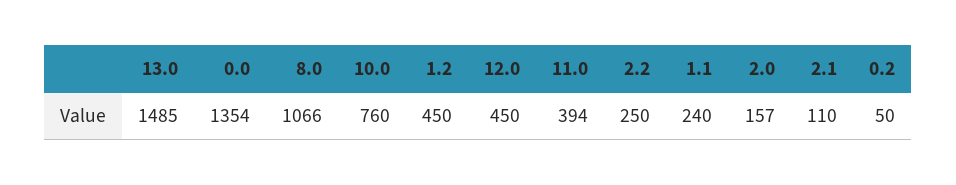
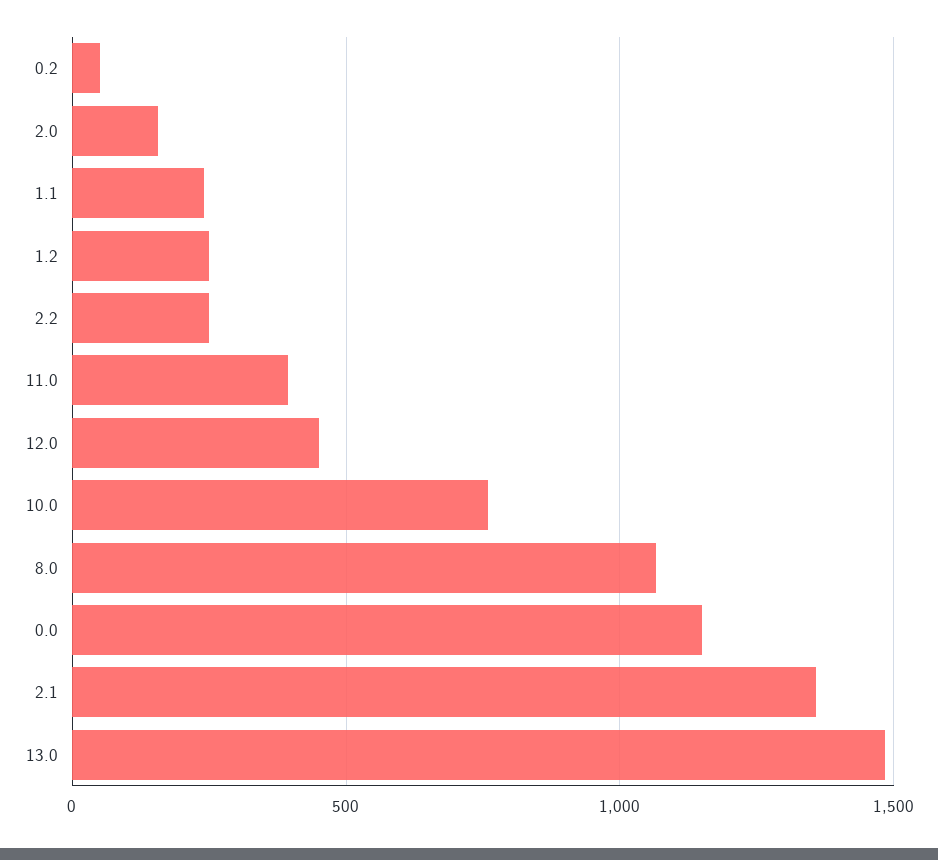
  {
    "13.0": 1485,
-   "0.0": 1354,
+   "0.0": 1150,
    "8.0": 1066,
    "10.0": 760,
-   "1.2": 450,
+   "1.2": 250,
    "12.0": 450,
    "11.0": 394,
    "2.2": 250,
    "1.1": 240,
    "2.0": 157,
-   "2.1": 110,
+   "2.1": 1350,
    "0.2": 50
  }

